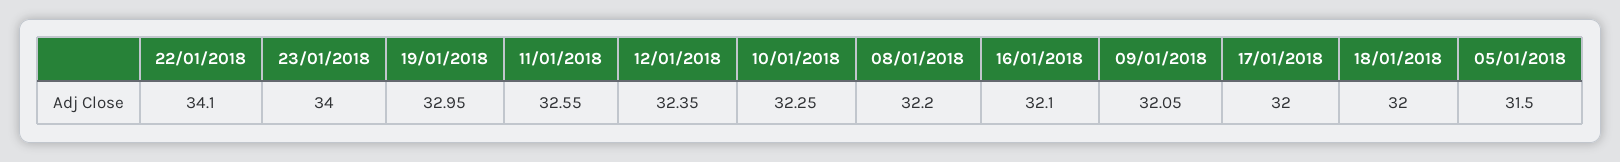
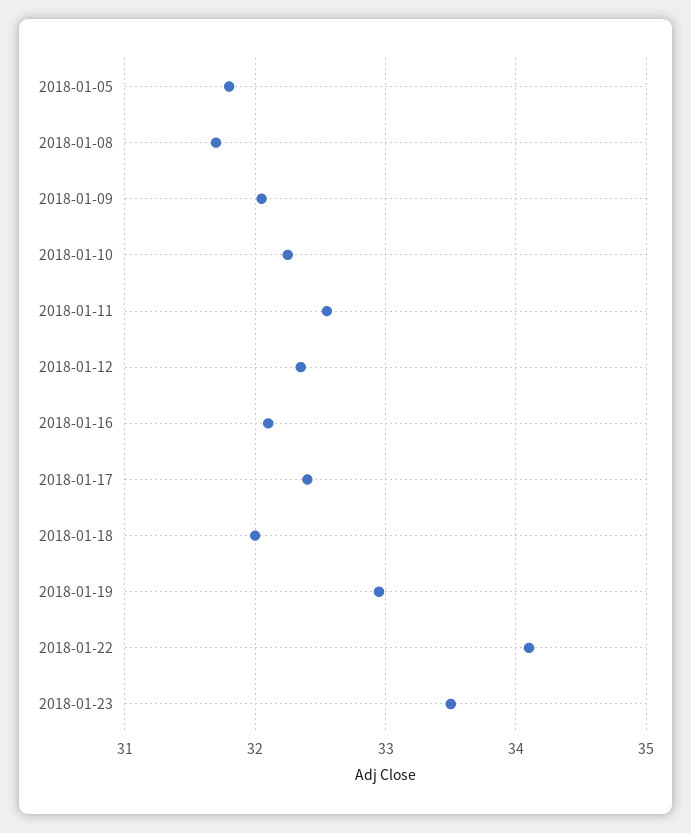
  {
    "22/01/2018": 34.1,
-   "23/01/2018": 34,
+   "23/01/2018": 33.5,
    "19/01/2018": 32.95,
    "11/01/2018": 32.55,
    "12/01/2018": 32.35,
    "10/01/2018": 32.25,
-   "08/01/2018": 32.2,
+   "08/01/2018": 31.7,
    "16/01/2018": 32.1,
    "09/01/2018": 32.05,
-   "17/01/2018": 32,
+   "17/01/2018": 32.4,
    "18/01/2018": 32,
-   "05/01/2018": 31.5
+   "05/01/2018": 31.8
  }

